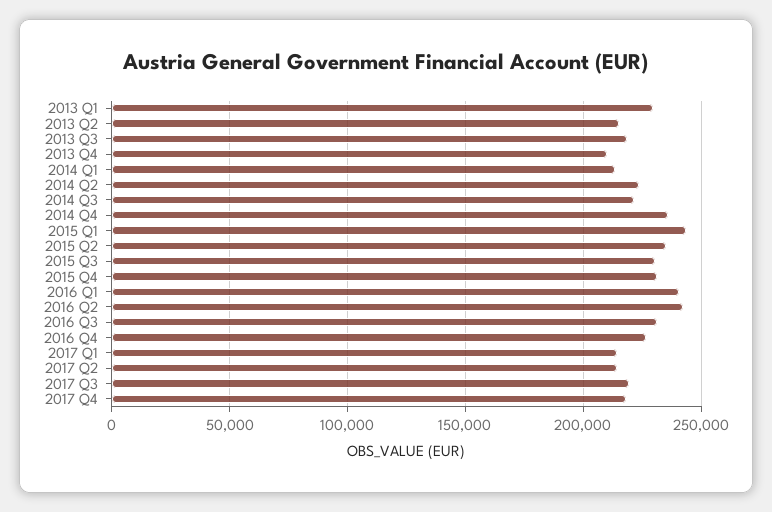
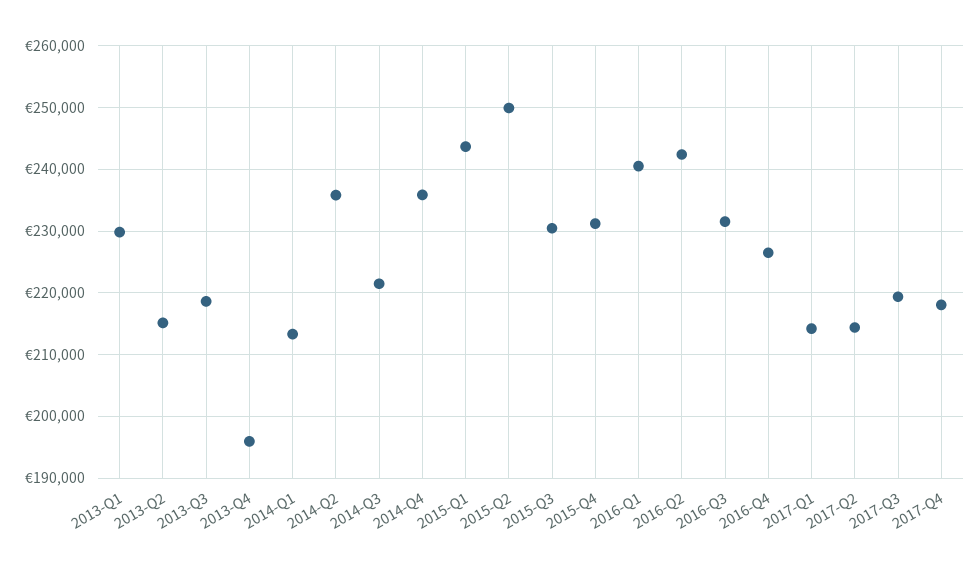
  {
    "2013 Q1": 230000,
    "2013 Q2": 215000,
    "2013 Q3": 219000,
-   "2013 Q4": 210000,
+   "2013 Q4": 196000,
    "2014 Q1": 213000,
-   "2014 Q2": 225000,
+   "2014 Q2": 236000,
    "2014 Q3": 221000,
    "2014 Q4": 236000,
    "2015 Q1": 244000,
-   "2015 Q2": 235000,
+   "2015 Q2": 250000,
    "2015 Q3": 230000,
    "2015 Q4": 231000,
    "2016 Q1": 241000,
    "2016 Q2": 242000,
    "2016 Q3": 232000,
    "2016 Q4": 226000,
    "2017 Q1": 214000,
    "2017 Q2": 214000,
    "2017 Q3": 219000,
    "2017 Q4": 218000
  }

